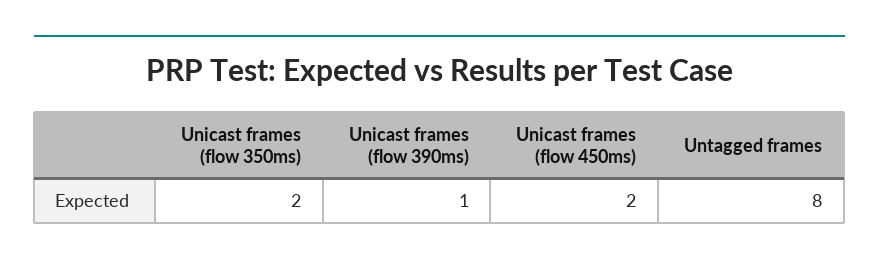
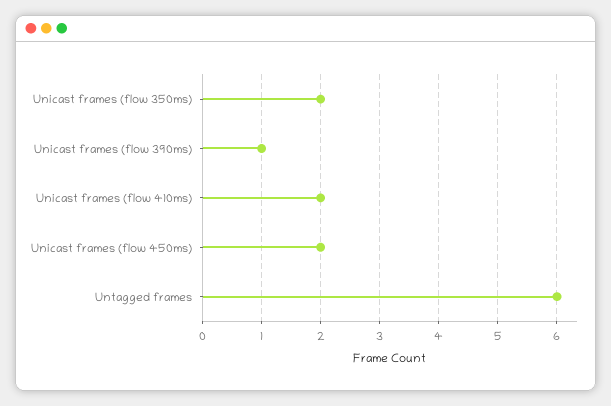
  {
    "Unicast frames (flow 350ms)": 2,
    "Unicast frames (flow 390ms)": 1,
    "Unicast frames (flow 450ms)": 2,
-   "Untagged frames": 8
+   "Untagged frames": 6,
+   "Unicast frames (flow 410ms)": 2
  }

